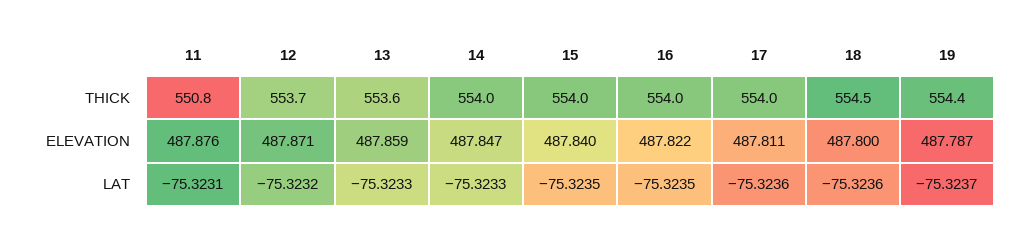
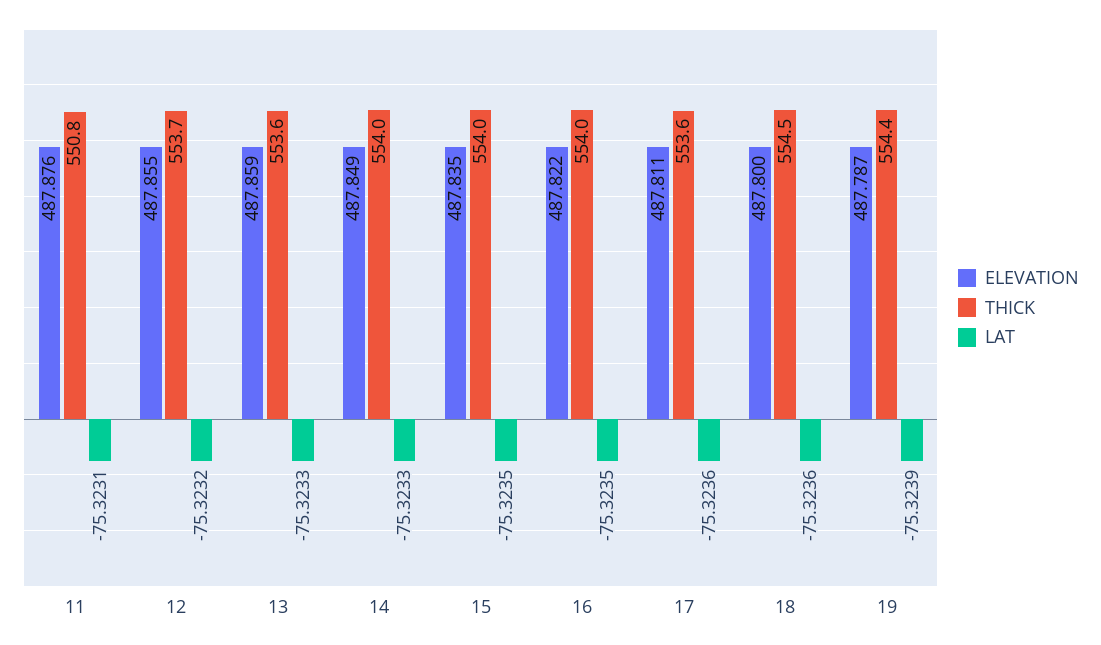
  {
    "THICK": {
      "11": 550.8,
      "12": 553.7,
      "13": 553.6,
      "14": 554,
      "15": 554,
      "16": 554,
-     "17": 554,
+     "17": 553.6,
      "18": 554.5,
      "19": 554.4
    },
    "ELEVATION": {
      "11": 487.876,
-     "12": 487.871,
+     "12": 487.855,
      "13": 487.859,
-     "14": 487.847,
+     "14": 487.849,
-     "15": 487.84,
+     "15": 487.835,
      "16": 487.822,
      "17": 487.811,
      "18": 487.8,
      "19": 487.787
    },
    "LAT": {
      "11": -75.3231,
      "12": -75.3232,
      "13": -75.3233,
      "14": -75.3233,
      "15": -75.3235,
      "16": -75.3235,
      "17": -75.3236,
      "18": -75.3236,
-     "19": -75.3237
+     "19": -75.3239
    }
  }

